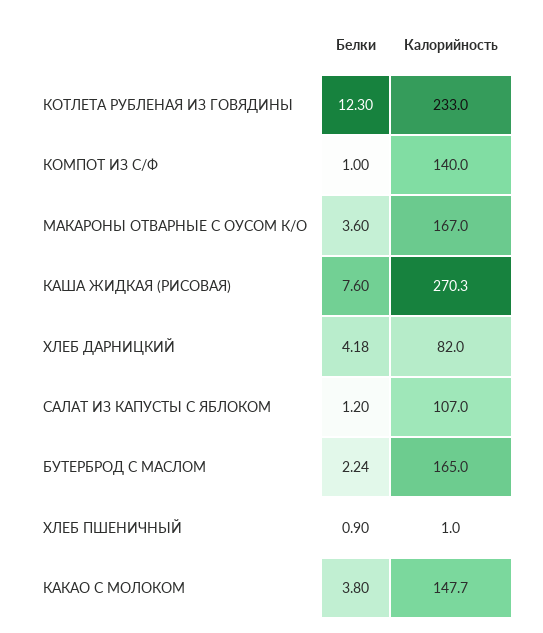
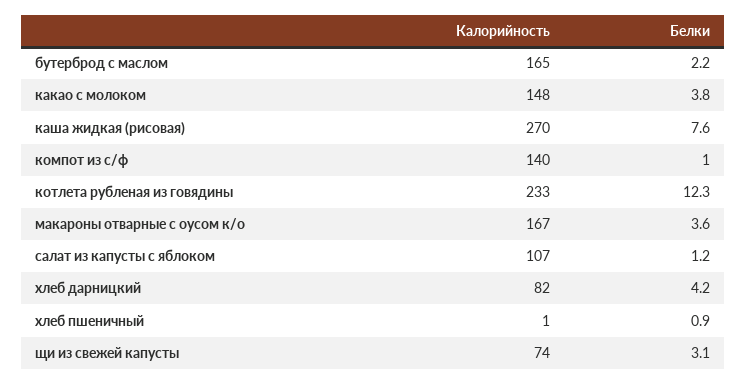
  {
    "Белки": {
      "КОТЛЕТА РУБЛЕНАЯ ИЗ ГОВЯДИНЫ": 12.3,
      "КОМПОТ ИЗ С/Ф": 1,
      "МАКАРОНЫ ОТВАРНЫЕ С ОУСОМ К/О": 3.6,
      "КАША ЖИДКАЯ (РИСОВАЯ)": 7.6,
      "ХЛЕБ ДАРНИЦКИЙ": 4.18,
      "САЛАТ ИЗ КАПУСТЫ С ЯБЛОКОМ": 1.2,
      "БУТЕРБРОД С МАСЛОМ": 2.24,
      "ХЛЕБ ПШЕНИЧНЫЙ": 0.9,
-     "КАКАО С МОЛОКОМ": 3.8
+     "КАКАО С МОЛОКОМ": 3.8,
+     "щи из свежей капусты": 3.1
    },
    "Калорийность": {
      "КОТЛЕТА РУБЛЕНАЯ ИЗ ГОВЯДИНЫ": 233,
      "КОМПОТ ИЗ С/Ф": 140,
      "МАКАРОНЫ ОТВАРНЫЕ С ОУСОМ К/О": 167,
      "КАША ЖИДКАЯ (РИСОВАЯ)": 270.3,
      "ХЛЕБ ДАРНИЦКИЙ": 82,
      "САЛАТ ИЗ КАПУСТЫ С ЯБЛОКОМ": 107,
      "БУТЕРБРОД С МАСЛОМ": 165,
      "ХЛЕБ ПШЕНИЧНЫЙ": 1,
-     "КАКАО С МОЛОКОМ": 147.7
+     "КАКАО С МОЛОКОМ": 147.7,
+     "щи из свежей капусты": 74
    }
  }

